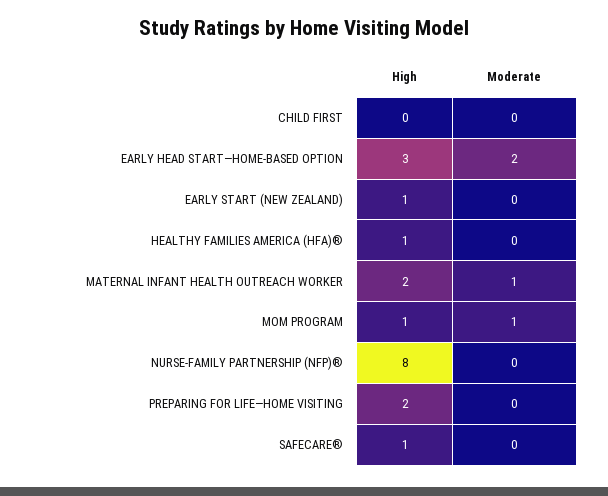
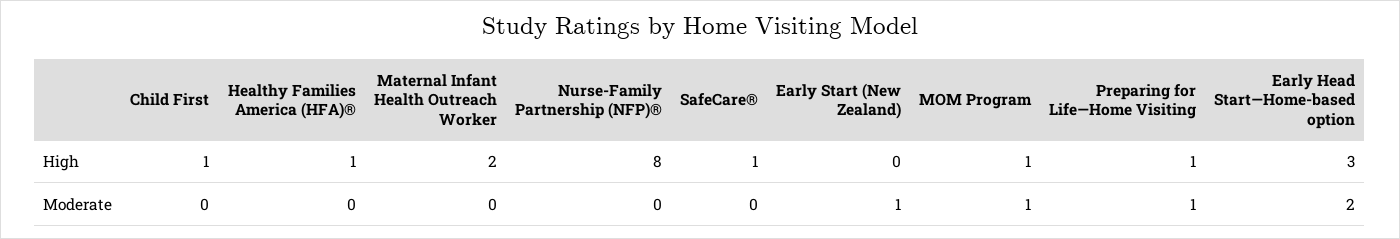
  {
    "High": {
-     "CHILD FIRST": 0,
+     "CHILD FIRST": 1,
      "EARLY HEAD START—HOME-BASED OPTION": 3,
-     "EARLY START (NEW ZEALAND)": 1,
+     "EARLY START (NEW ZEALAND)": 0,
      "HEALTHY FAMILIES AMERICA (HFA)®": 1,
      "MATERNAL INFANT HEALTH OUTREACH WORKER": 2,
      "MOM PROGRAM": 1,
      "NURSE-FAMILY PARTNERSHIP (NFP)®": 8,
-     "PREPARING FOR LIFE—HOME VISITING": 2,
+     "PREPARING FOR LIFE—HOME VISITING": 1,
      "SAFECARE®": 1
    },
    "Moderate": {
      "CHILD FIRST": 0,
      "EARLY HEAD START—HOME-BASED OPTION": 2,
-     "EARLY START (NEW ZEALAND)": 0,
+     "EARLY START (NEW ZEALAND)": 1,
      "HEALTHY FAMILIES AMERICA (HFA)®": 0,
-     "MATERNAL INFANT HEALTH OUTREACH WORKER": 1,
+     "MATERNAL INFANT HEALTH OUTREACH WORKER": 0,
      "MOM PROGRAM": 1,
      "NURSE-FAMILY PARTNERSHIP (NFP)®": 0,
-     "PREPARING FOR LIFE—HOME VISITING": 0,
+     "PREPARING FOR LIFE—HOME VISITING": 1,
      "SAFECARE®": 0
    }
  }

